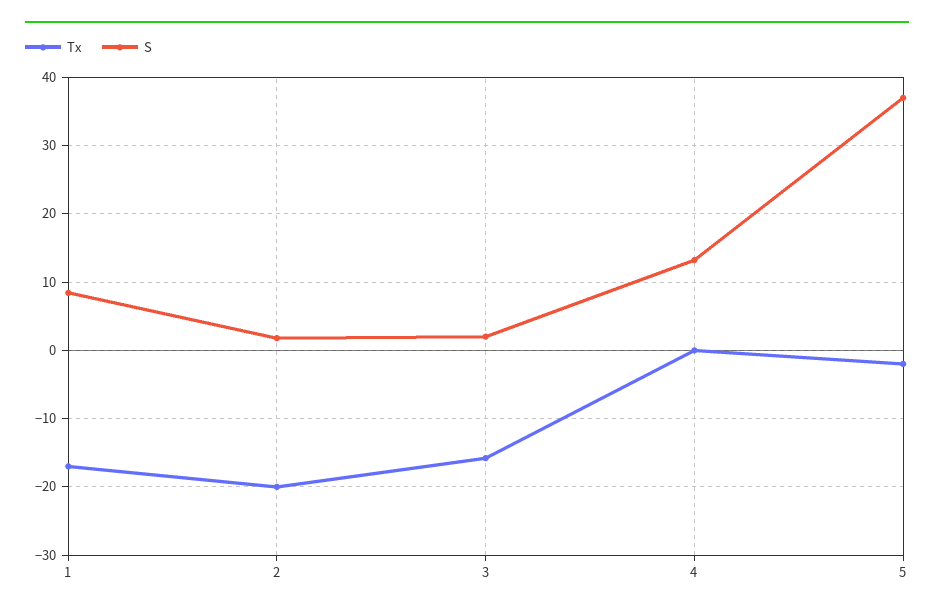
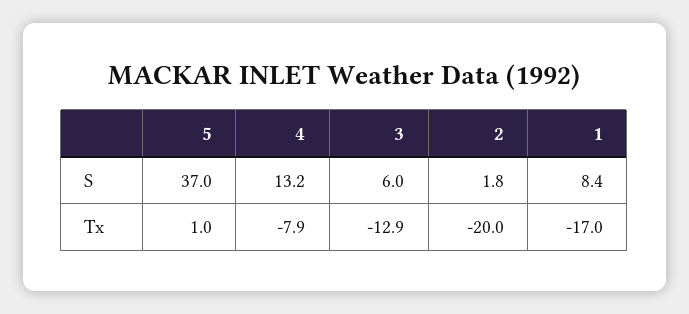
  {
    "Tx": {
      "1": -17,
      "2": -20,
-     "3": -16,
+     "3": -12.9,
-     "4": 0,
+     "4": -7.9,
-     "5": -2
+     "5": 1
    },
    "S": {
      "1": 8.4,
      "2": 1.8,
-     "3": 2,
+     "3": 6,
      "4": 13.2,
      "5": 37
    }
  }

